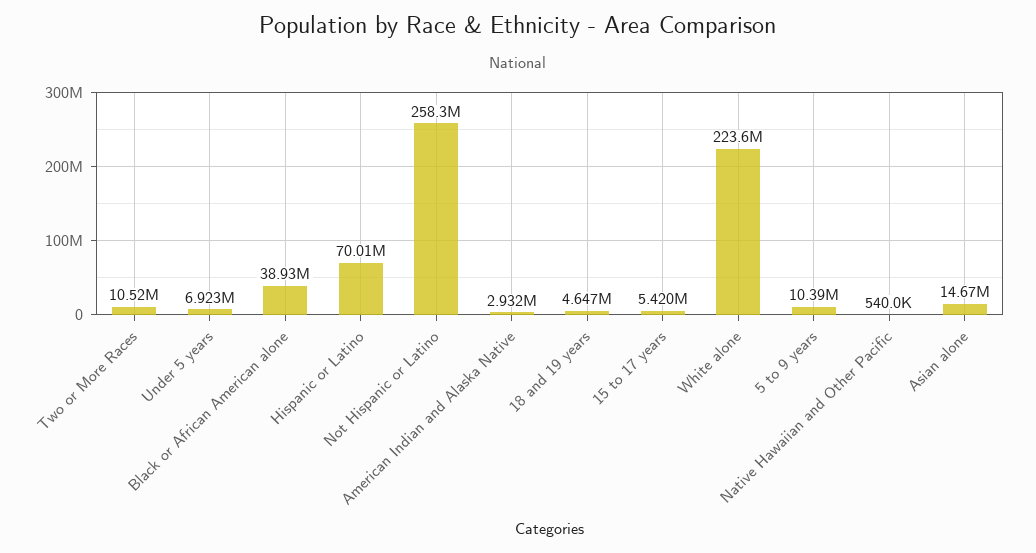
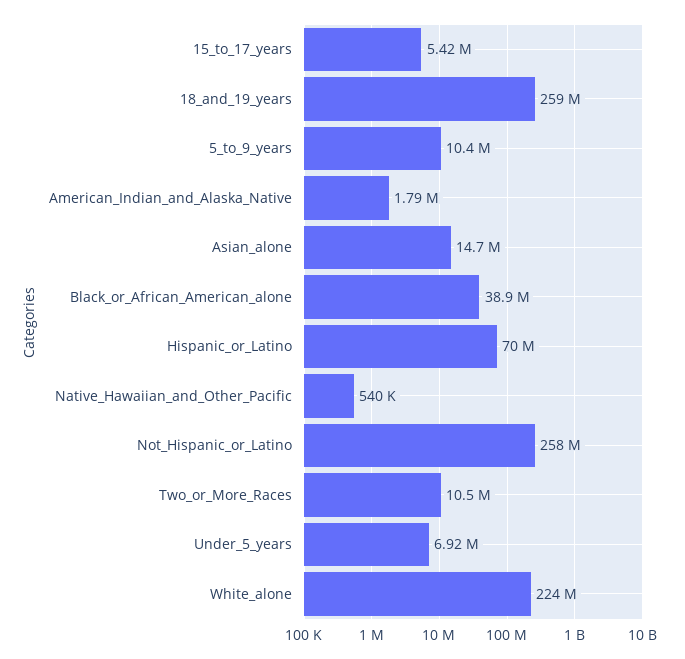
  {
    "Two or More Races": 10520000,
    "Under 5 years": 6923000,
    "Black or African American alone": 38930000,
    "Hispanic or Latino": 70010000,
    "Not Hispanic or Latino": 258300000,
-   "American Indian and Alaska Native": 2932000,
+   "American Indian and Alaska Native": 1790000,
-   "18 and 19 years": 4647000,
+   "18 and 19 years": 259000000,
    "15 to 17 years": 5420000,
    "White alone": 223600000,
    "5 to 9 years": 10390000,
    "Native Hawaiian and Other Pacific": 540000,
    "Asian alone": 14670000
  }

